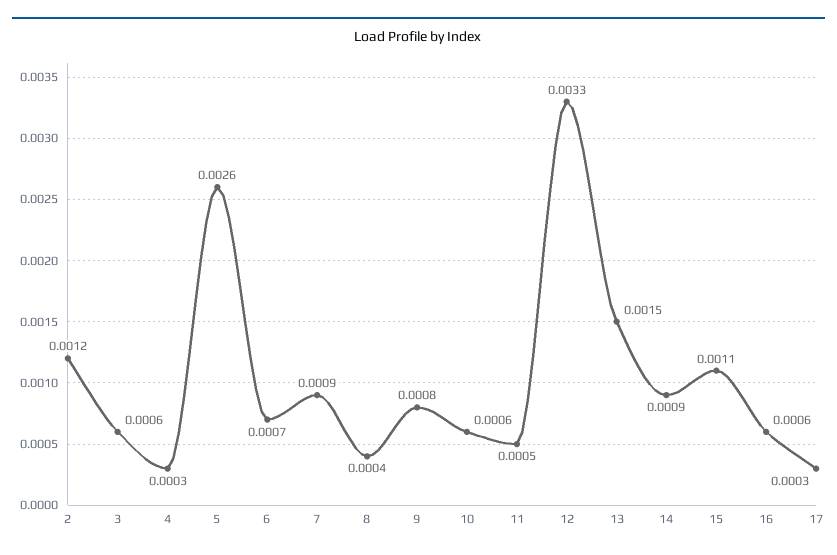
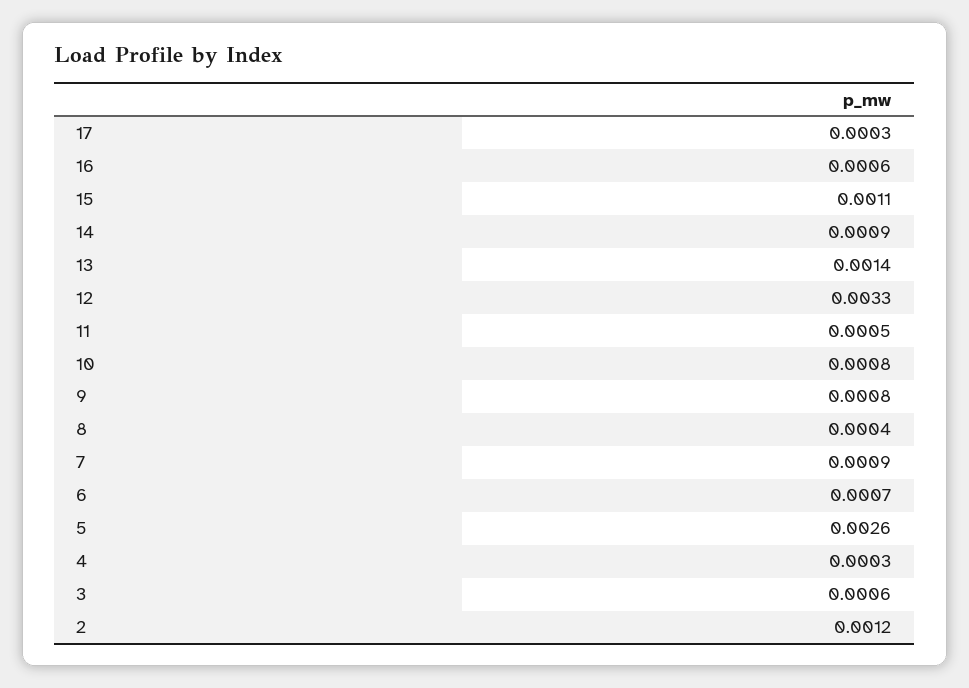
  {
    "2": 0.0012,
    "3": 0.0006,
    "4": 0.0003,
    "5": 0.0026,
    "6": 0.0007,
    "7": 0.0009,
    "8": 0.0004,
    "9": 0.0008,
-   "10": 0.0006,
+   "10": 0.0008,
    "11": 0.0005,
    "12": 0.0033,
-   "13": 0.0015,
+   "13": 0.0014,
    "14": 0.0009,
    "15": 0.0011,
    "16": 0.0006,
    "17": 0.0003
  }

